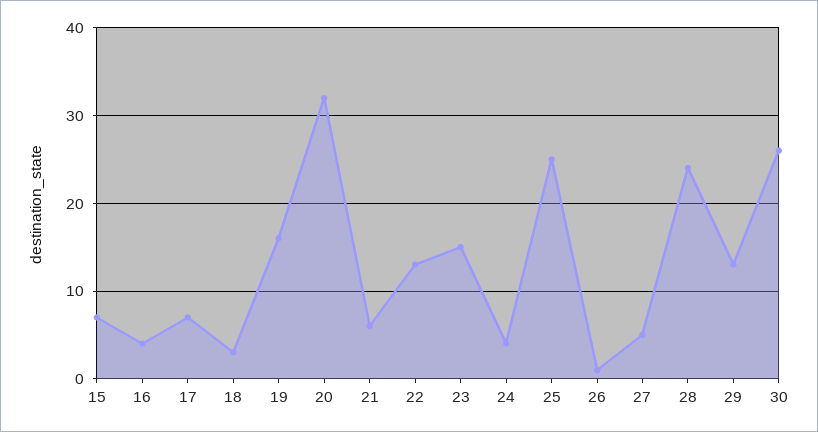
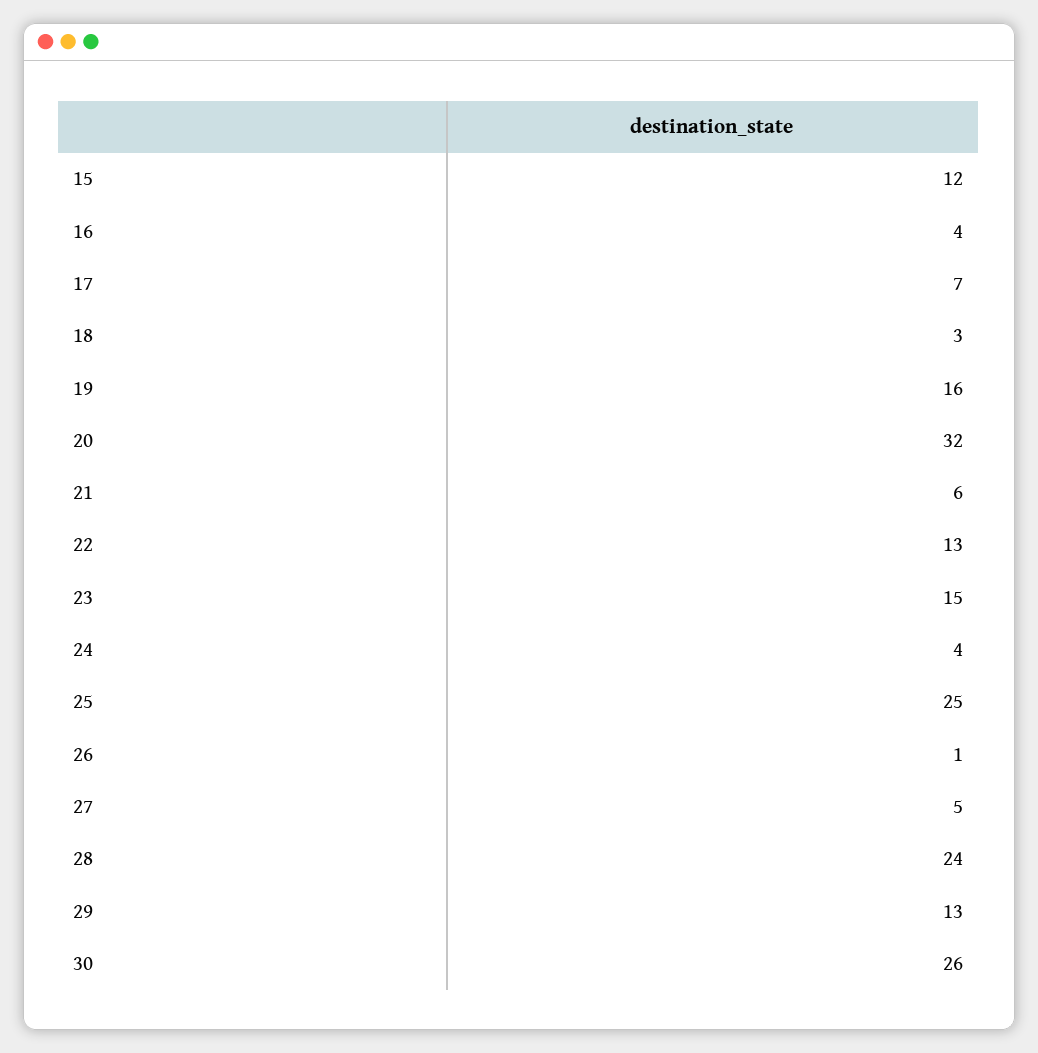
  {
-   "15": 7,
+   "15": 12,
    "16": 4,
    "17": 7,
    "18": 3,
    "19": 16,
    "20": 32,
    "21": 6,
    "22": 13,
    "23": 15,
    "24": 4,
    "25": 25,
    "26": 1,
    "27": 5,
    "28": 24,
    "29": 13,
    "30": 26
  }

